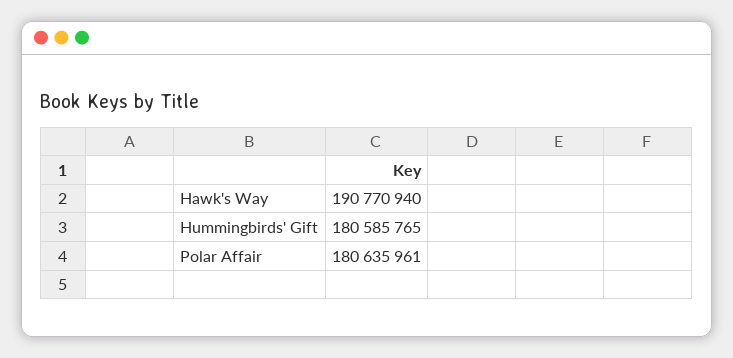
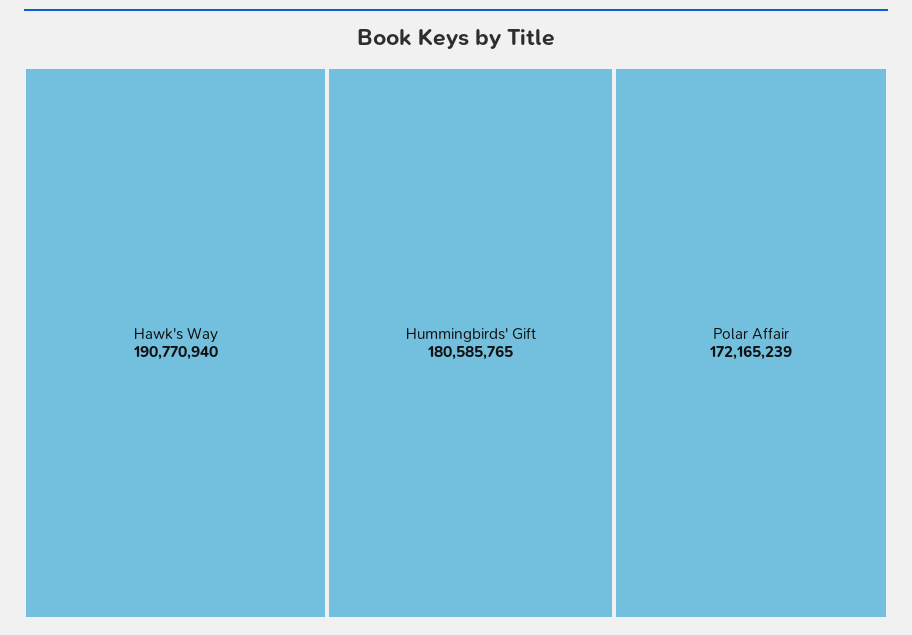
  {
    "Hawk's Way": 190770940,
    "Hummingbirds' Gift": 180585765,
-   "Polar Affair": 180635961
+   "Polar Affair": 172165239
  }

